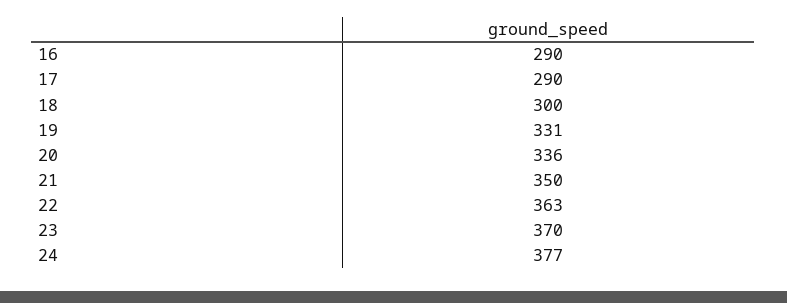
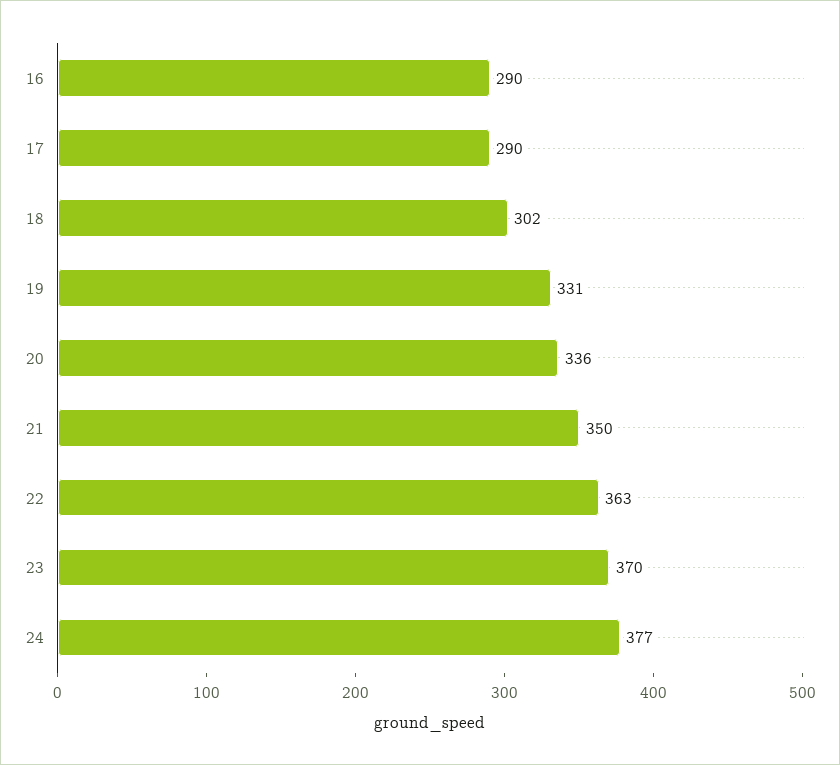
  {
    "16": 290,
    "17": 290,
-   "18": 300,
+   "18": 302,
    "19": 331,
    "20": 336,
    "21": 350,
    "22": 363,
    "23": 370,
    "24": 377
  }

